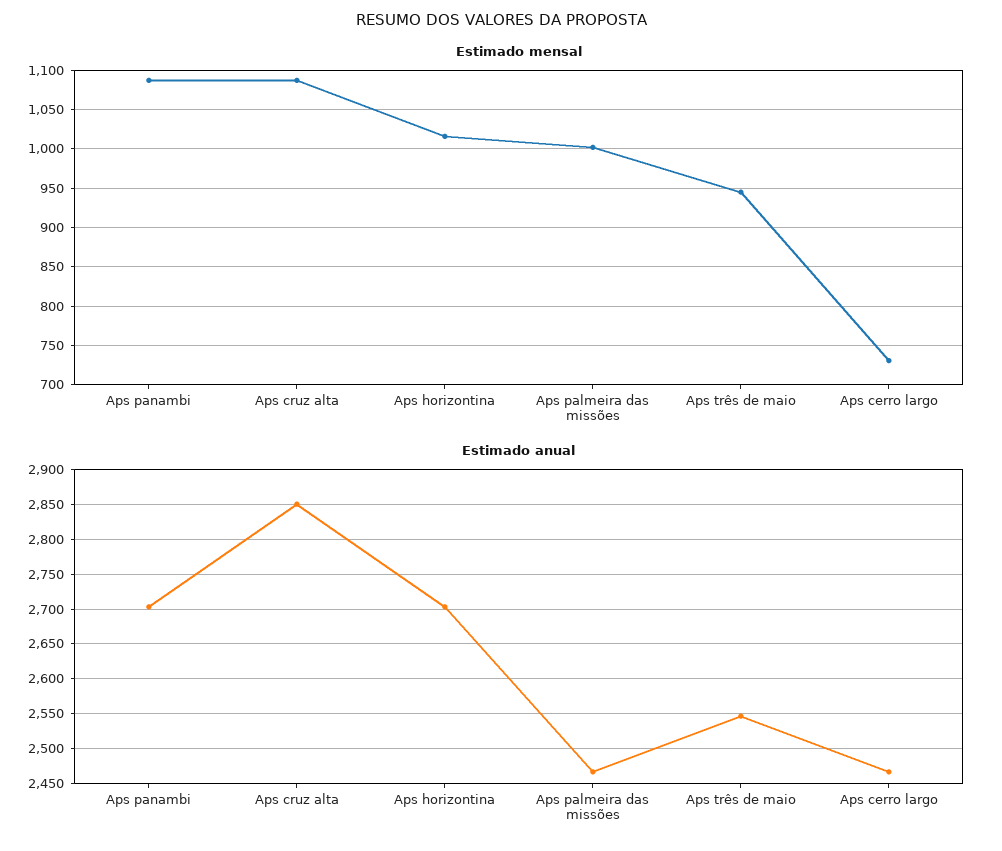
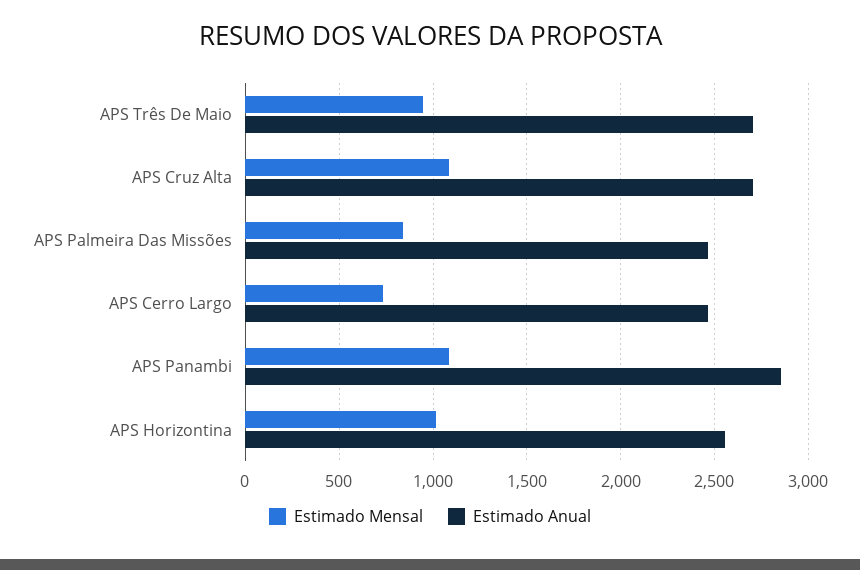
  {
    "Estimado mensal": {
      "Aps panambi": 1090,
      "Aps cruz alta": 1090,
      "Aps horizontina": 1020,
-     "Aps palmeira das missões": 1000,
+     "Aps palmeira das missões": 850,
      "Aps três de maio": 950,
      "Aps cerro largo": 730
    },
    "Estimado anual": {
-     "Aps panambi": 2700,
+     "Aps panambi": 2850,
-     "Aps cruz alta": 2850,
+     "Aps cruz alta": 2700,
-     "Aps horizontina": 2700,
+     "Aps horizontina": 2550,
      "Aps palmeira das missões": 2470,
-     "Aps três de maio": 2550,
+     "Aps três de maio": 2700,
      "Aps cerro largo": 2470
    }
  }

